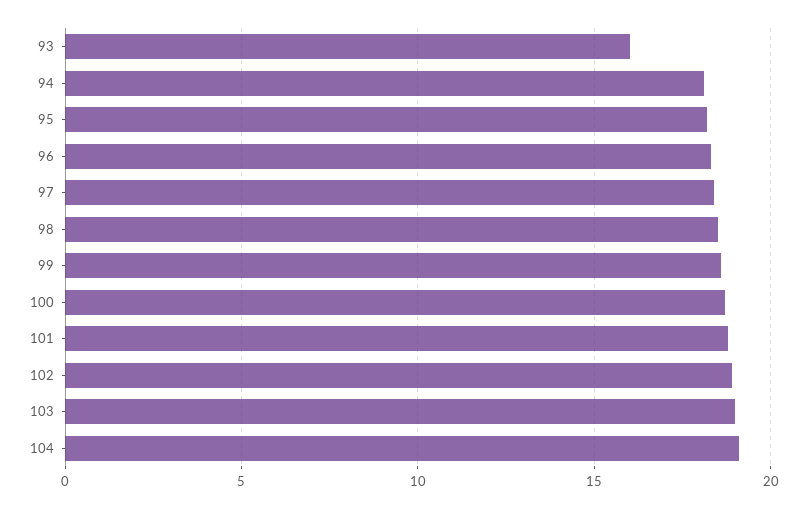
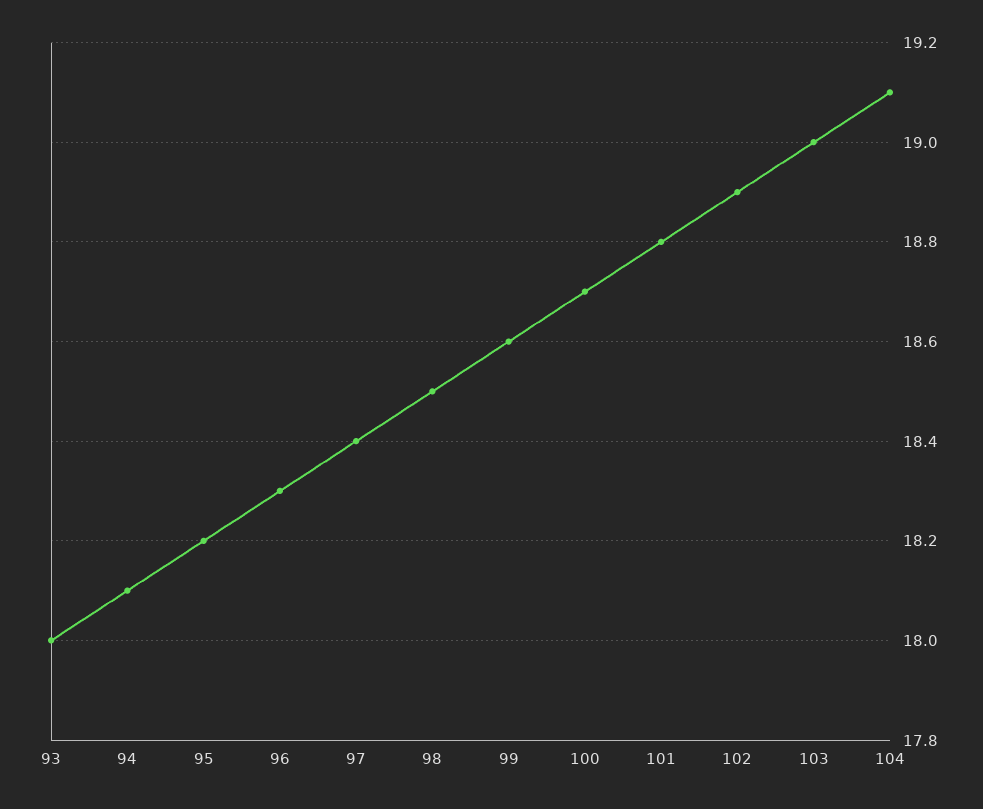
  {
-   "93": 16,
+   "93": 18,
    "94": 18.1,
    "95": 18.2,
    "96": 18.3,
    "97": 18.4,
    "98": 18.5,
    "99": 18.6,
    "100": 18.7,
    "101": 18.8,
    "102": 18.9,
    "103": 19,
    "104": 19.1
  }

